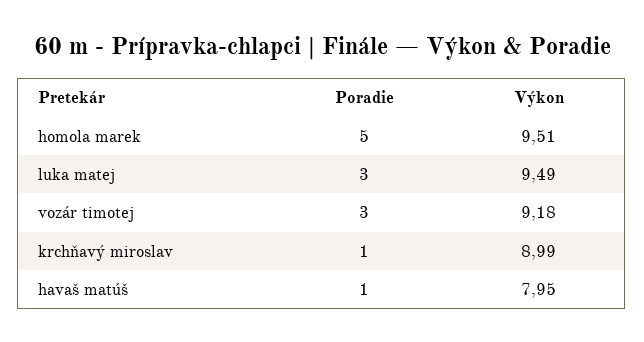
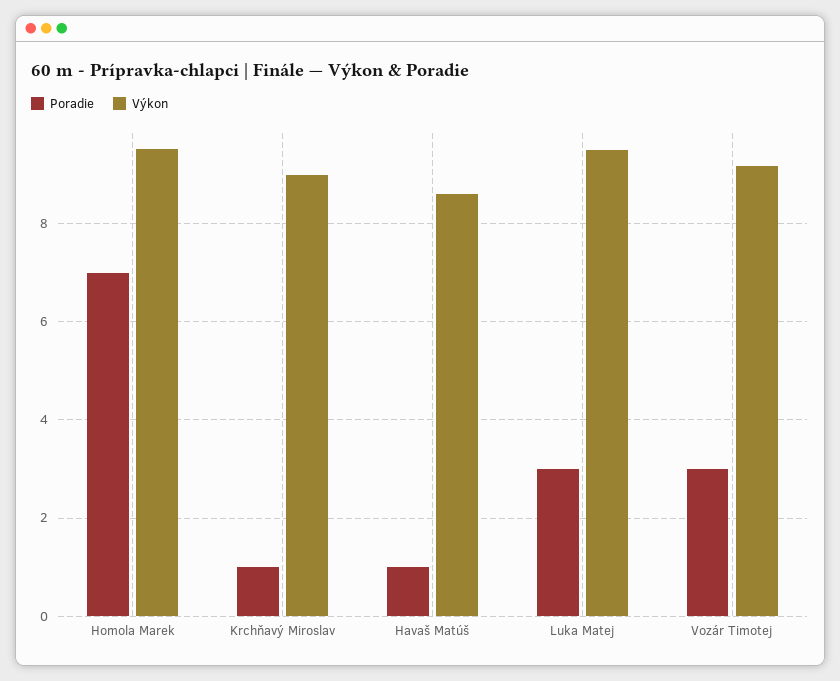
  {
    "Poradie": {
-     "homola marek": 5,
+     "homola marek": 7,
      "luka matej": 3,
      "vozár timotej": 3,
      "krchňavý miroslav": 1,
      "havaš matúš": 1
    },
    "Výkon": {
      "homola marek": 9.51,
      "luka matej": 9.49,
      "vozár timotej": 9.18,
      "krchňavý miroslav": 8.99,
-     "havaš matúš": 7.95
+     "havaš matúš": 8.6
    }
  }

